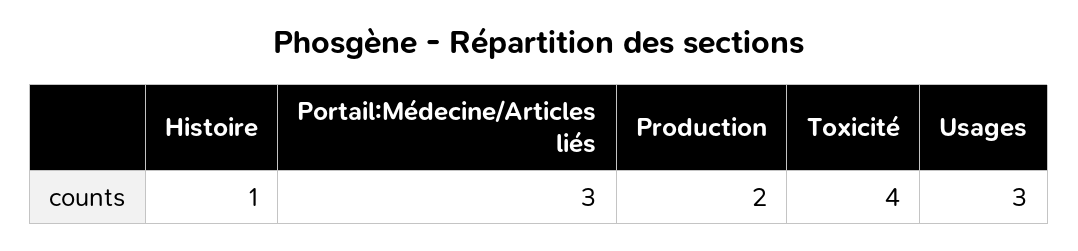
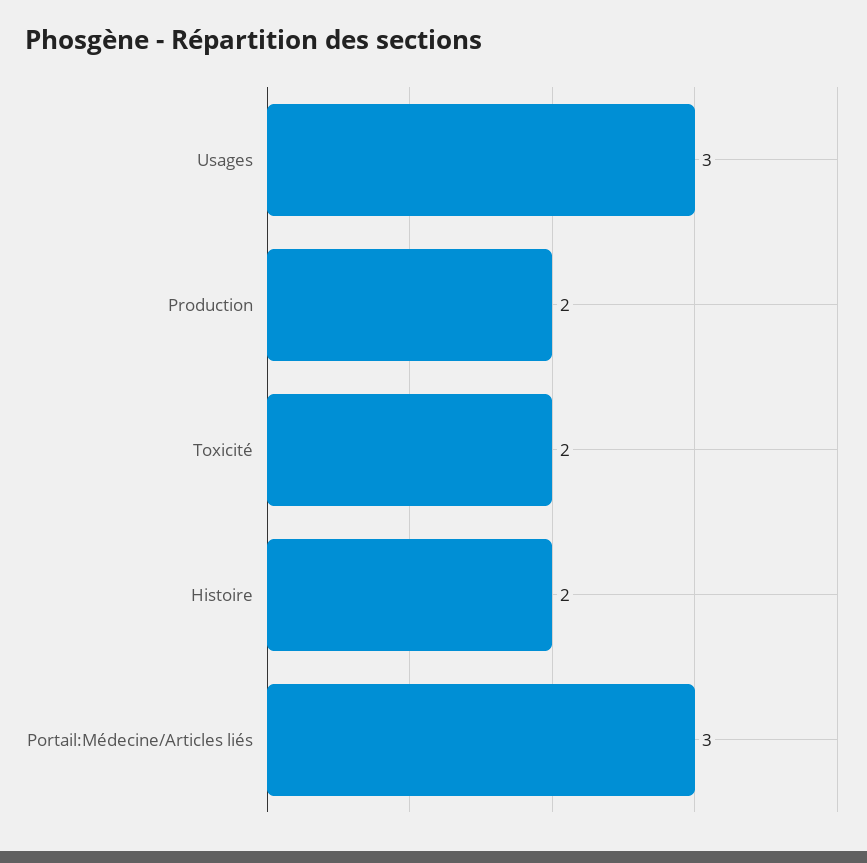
  {
-   "Histoire": 1,
+   "Histoire": 2,
    "Portail:Médecine/Articles liés": 3,
    "Production": 2,
-   "Toxicité": 4,
+   "Toxicité": 2,
    "Usages": 3
  }

